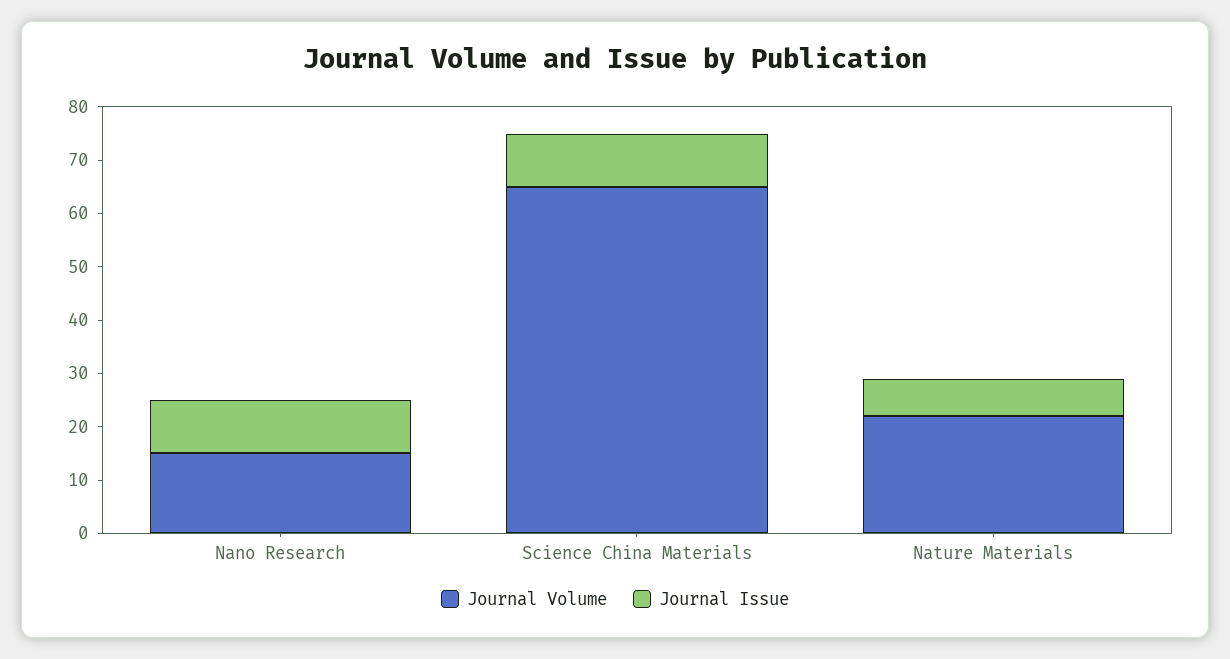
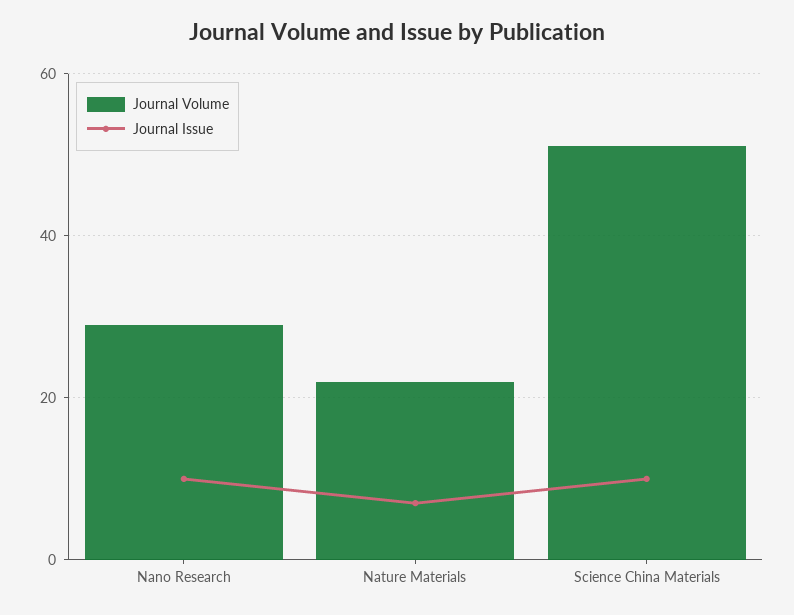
  {
    "Journal Volume": {
-     "Nano Research": 15,
+     "Nano Research": 30,
-     "Science China Materials": 65,
+     "Science China Materials": 50,
      "Nature Materials": 20
    },
    "Journal Issue": {
      "Nano Research": 10,
      "Science China Materials": 10,
      "Nature Materials": 5
    }
  }

